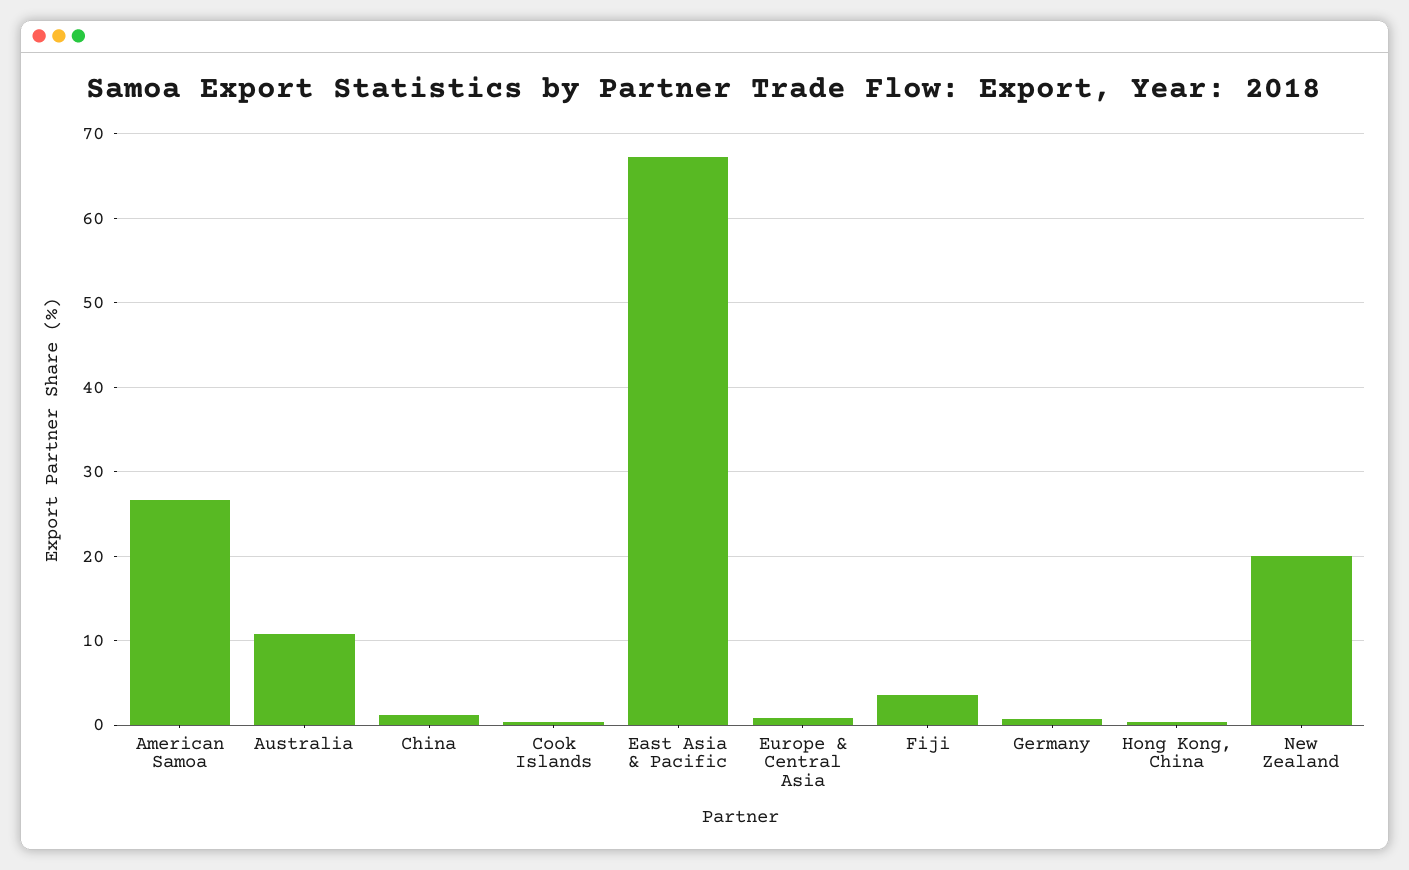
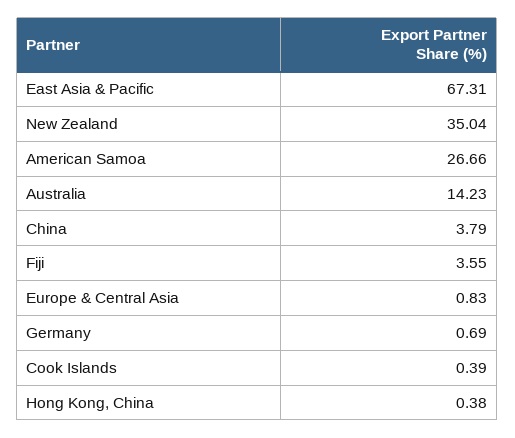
  {
    "American Samoa": 26.66,
-   "Australia": 11,
+   "Australia": 14.23,
-   "China": 1,
+   "China": 3.79,
    "Cook Islands": 0.39,
    "East Asia & Pacific": 67.31,
    "Europe & Central Asia": 0.83,
    "Fiji": 3.55,
    "Germany": 0.69,
    "Hong Kong, China": 0.38,
-   "New Zealand": 20
+   "New Zealand": 35.04
  }

